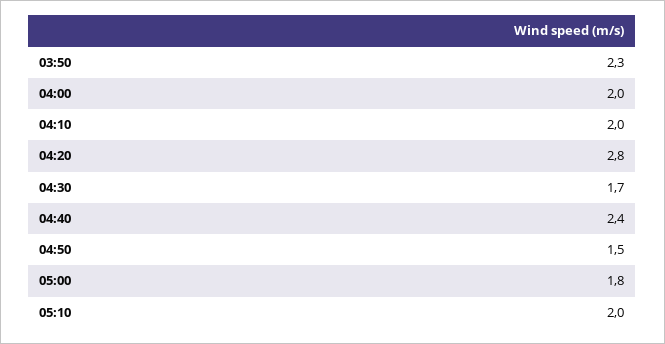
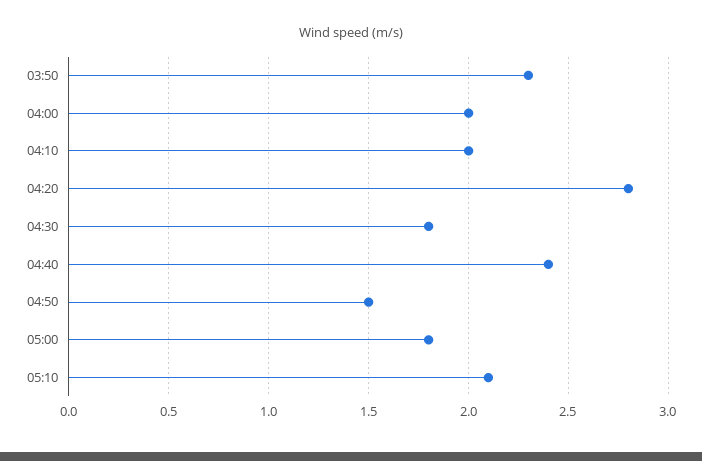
  {
    "03:50": 2.3,
    "04:00": 2,
    "04:10": 2,
    "04:20": 2.8,
-   "04:30": 1.7,
+   "04:30": 1.8,
    "04:40": 2.4,
    "04:50": 1.5,
    "05:00": 1.8,
-   "05:10": 2
+   "05:10": 2.1
  }

